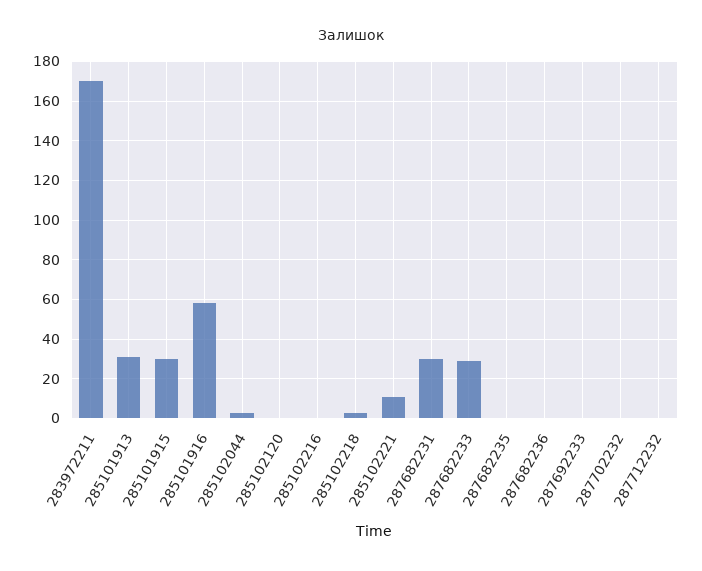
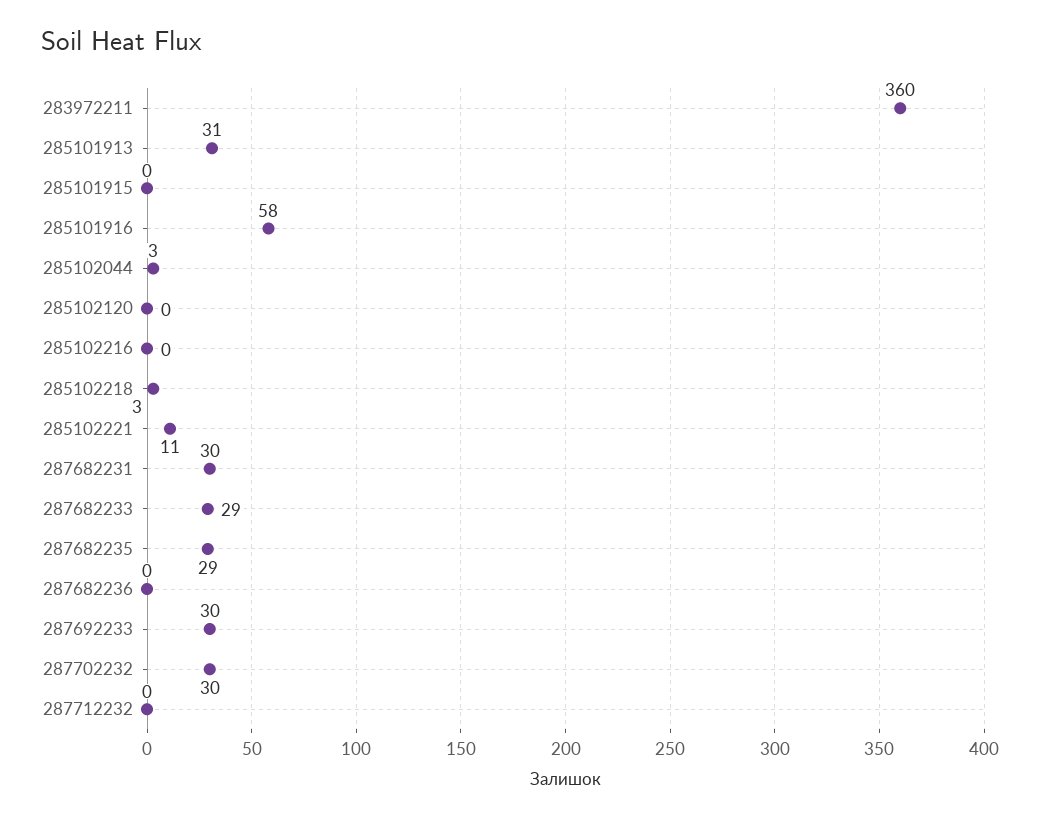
  {
-   "283972211": 170,
+   "283972211": 360,
    "285101913": 31,
-   "285101915": 30,
+   "285101915": 0,
    "285101916": 58,
    "285102044": 3,
    "285102120": 0,
    "285102216": 0,
    "285102218": 3,
    "285102221": 11,
    "287682231": 30,
    "287682233": 29,
-   "287682235": 0,
+   "287682235": 29,
    "287682236": 0,
-   "287692233": 0,
+   "287692233": 30,
-   "287702232": 0,
+   "287702232": 30,
    "287712232": 0
  }

